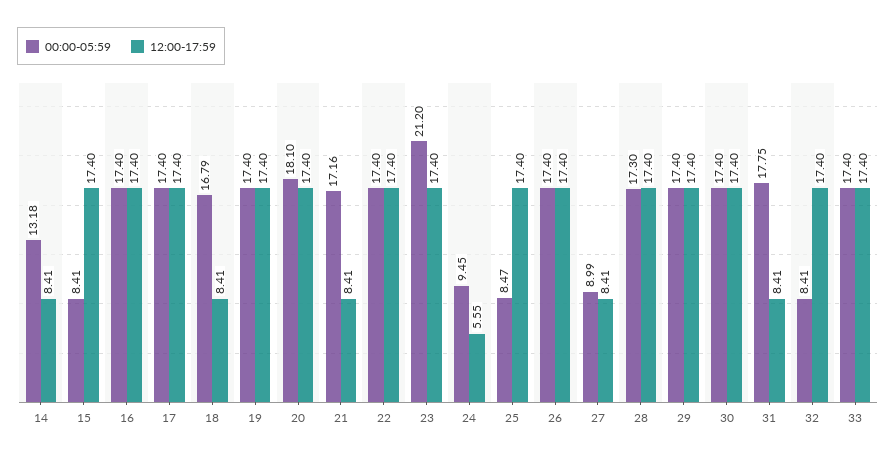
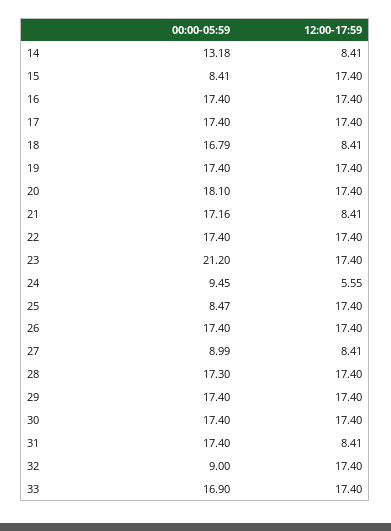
  {
    "00:00-05:59": {
      "14": 13.18,
      "15": 8.41,
      "16": 17.4,
      "17": 17.4,
      "18": 16.79,
      "19": 17.4,
      "20": 18.1,
      "21": 17.16,
      "22": 17.4,
      "23": 21.2,
      "24": 9.45,
      "25": 8.47,
      "26": 17.4,
      "27": 8.99,
      "28": 17.3,
      "29": 17.4,
      "30": 17.4,
-     "31": 17.75,
+     "31": 17.4,
-     "32": 8.41,
+     "32": 9,
-     "33": 17.4
+     "33": 16.9
    },
    "12:00-17:59": {
      "14": 8.41,
      "15": 17.4,
      "16": 17.4,
      "17": 17.4,
      "18": 8.41,
      "19": 17.4,
      "20": 17.4,
      "21": 8.41,
      "22": 17.4,
      "23": 17.4,
      "24": 5.55,
      "25": 17.4,
      "26": 17.4,
      "27": 8.41,
      "28": 17.4,
      "29": 17.4,
      "30": 17.4,
      "31": 8.41,
      "32": 17.4,
      "33": 17.4
    }
  }

